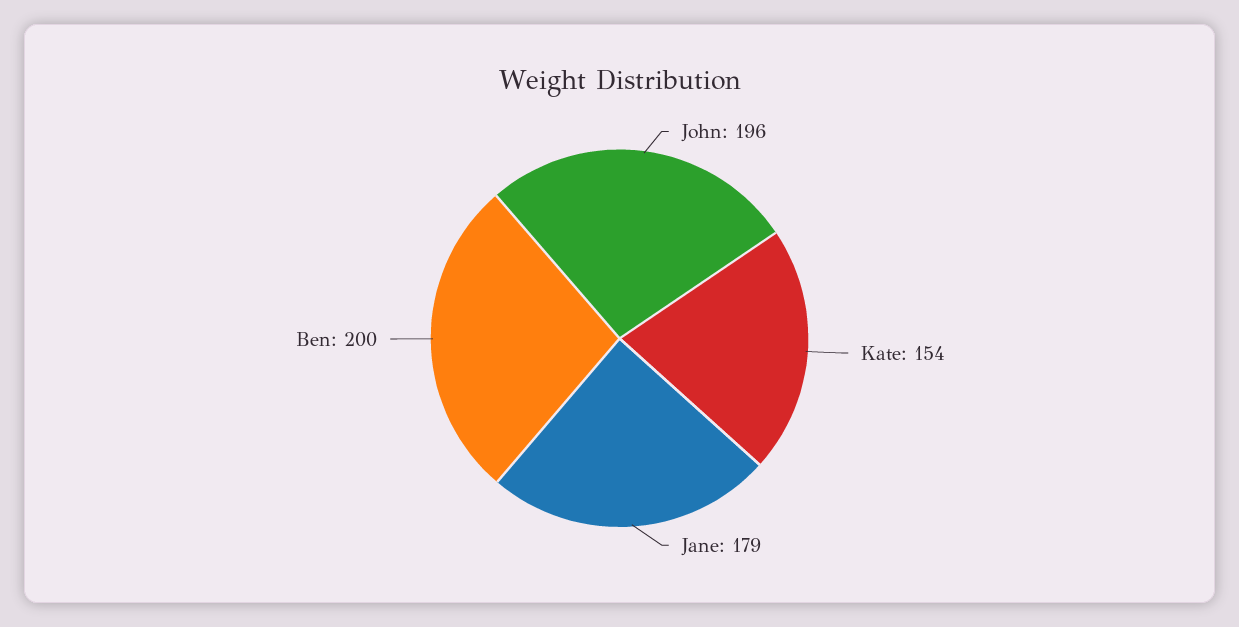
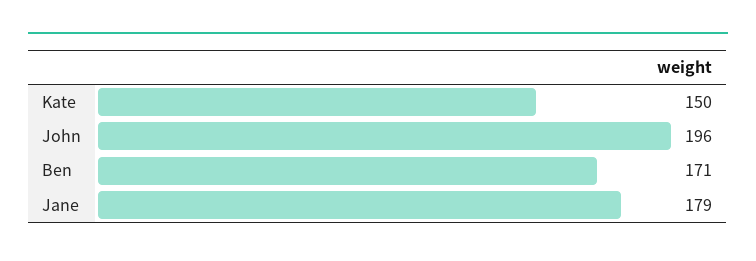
  {
    "John": 196,
-   "Kate": 154,
+   "Kate": 150,
    "Jane": 179,
-   "Ben": 200
+   "Ben": 171
  }

